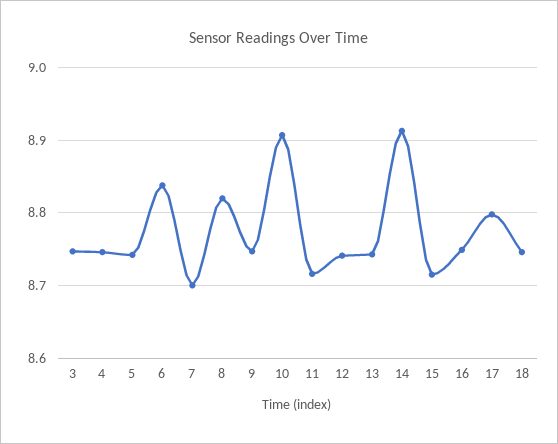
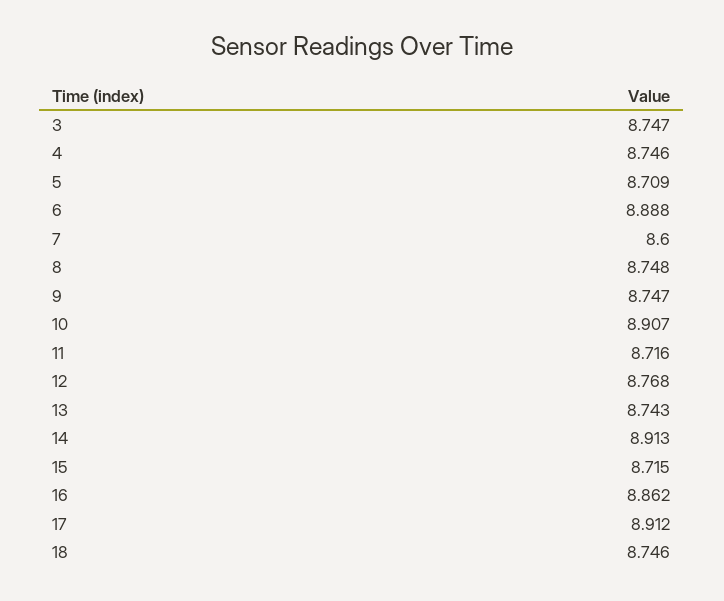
  {
    "3": 8.747,
    "4": 8.746,
-   "5": 8.74,
+   "5": 8.709,
-   "6": 8.84,
+   "6": 8.888,
-   "7": 8.7,
+   "7": 8.6,
-   "8": 8.82,
+   "8": 8.748,
    "9": 8.747,
    "10": 8.907,
    "11": 8.716,
-   "12": 8.74,
+   "12": 8.768,
    "13": 8.743,
    "14": 8.913,
    "15": 8.715,
-   "16": 8.75,
+   "16": 8.862,
-   "17": 8.8,
+   "17": 8.912,
    "18": 8.746
  }

